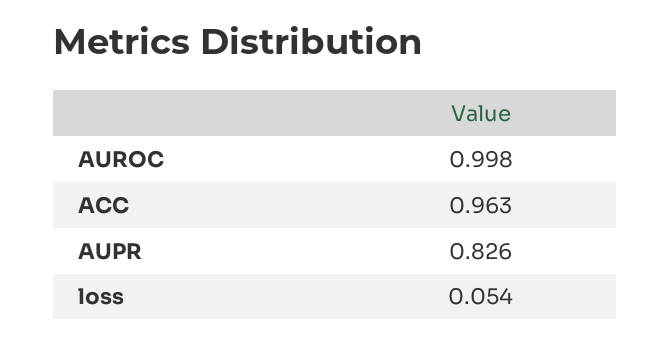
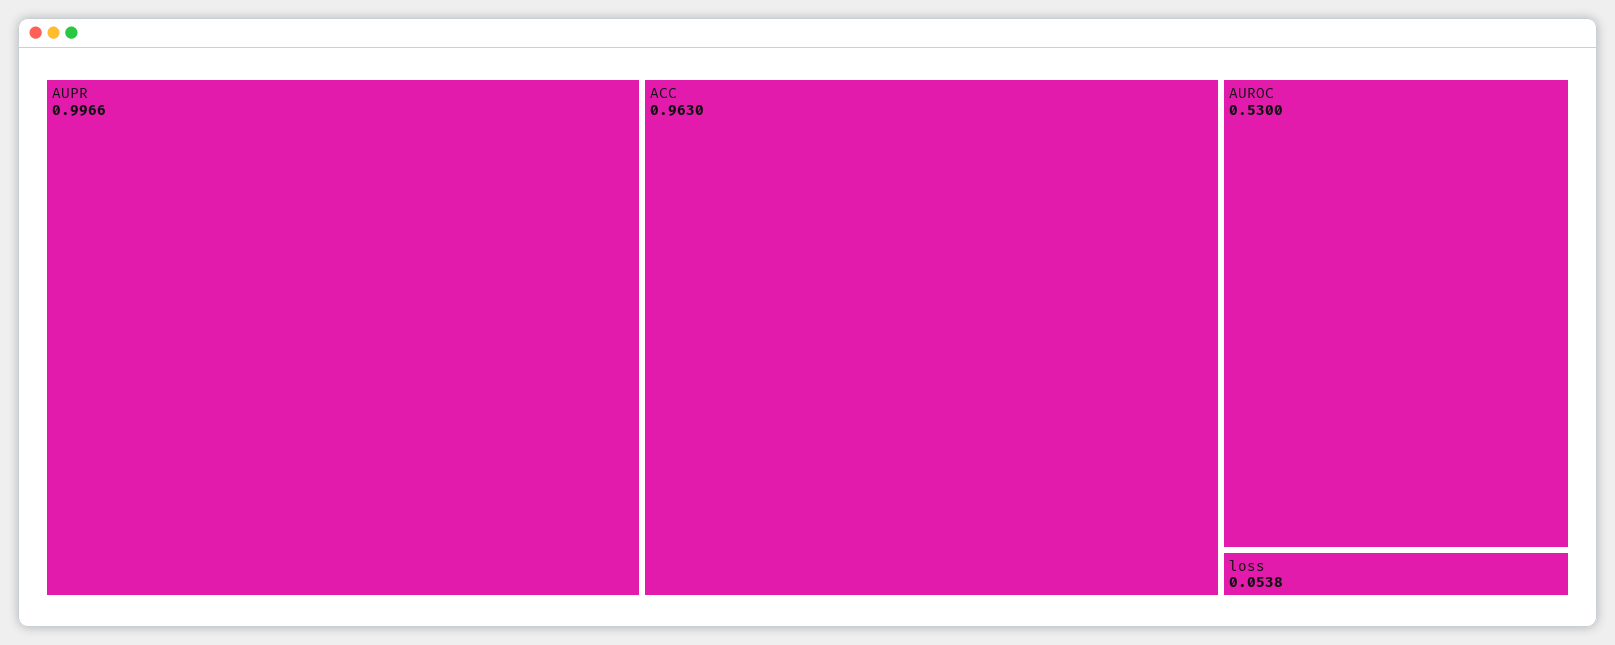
  {
-   "AUROC": 0.998,
+   "AUROC": 0.53,
    "ACC": 0.963,
-   "AUPR": 0.826,
+   "AUPR": 0.9966,
    "loss": 0.0538
  }

